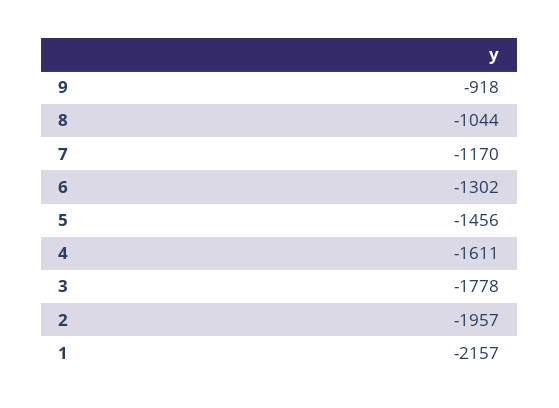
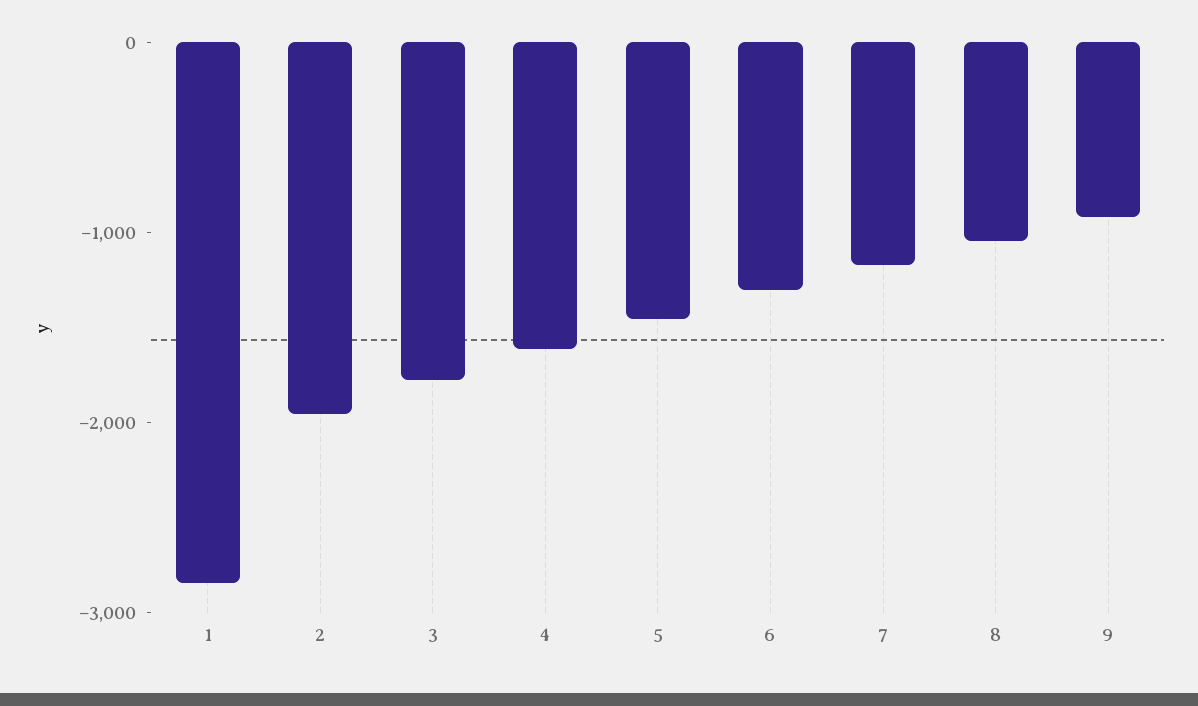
  {
    "9": -918,
    "8": -1044,
    "7": -1170,
    "6": -1302,
    "5": -1456,
    "4": -1611,
    "3": -1778,
    "2": -1957,
-   "1": -2157
+   "1": -2800
  }

